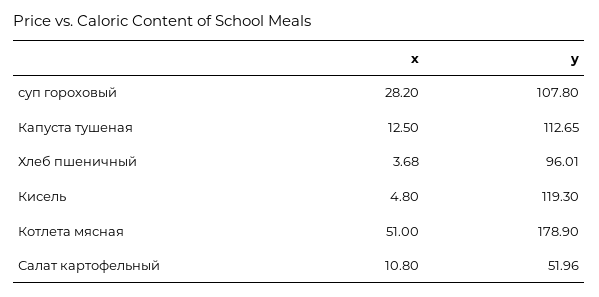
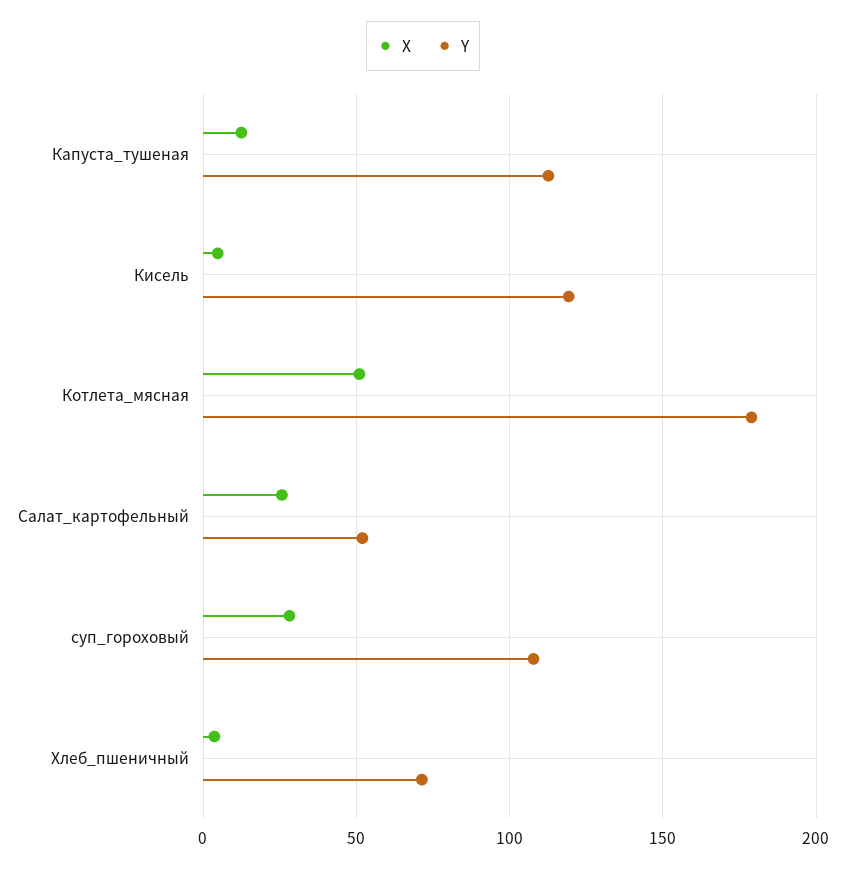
  {
    "x": {
      "суп гороховый": 28.2,
      "Капуста тушеная": 12.5,
      "Хлеб пшеничный": 3.68,
      "Кисель": 4.8,
      "Котлета мясная": 51,
-     "Салат картофельный": 10.8
+     "Салат картофельный": 25
    },
    "y": {
      "суп гороховый": 107.8,
      "Капуста тушеная": 112.65,
-     "Хлеб пшеничный": 96.01,
+     "Хлеб пшеничный": 70,
      "Кисель": 119.3,
      "Котлета мясная": 178.9,
      "Салат картофельный": 51.96
    }
  }

